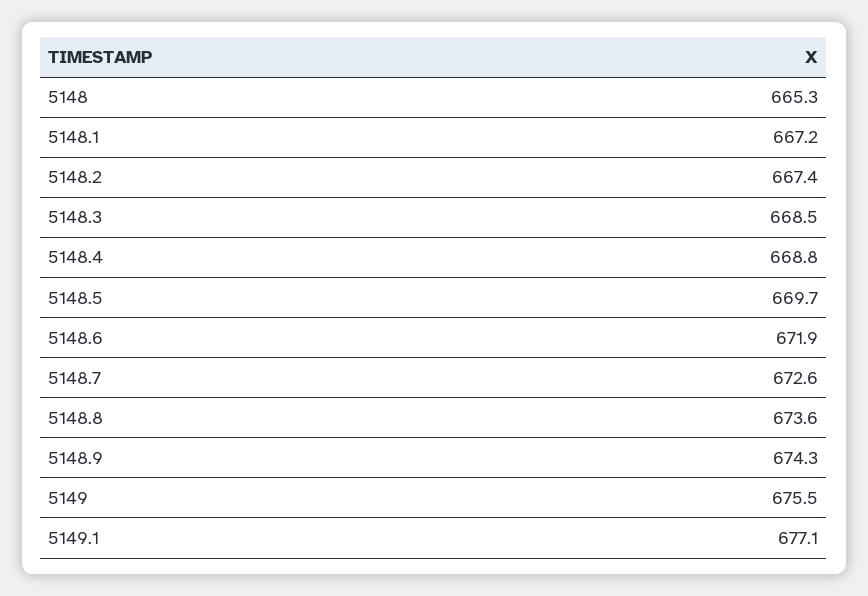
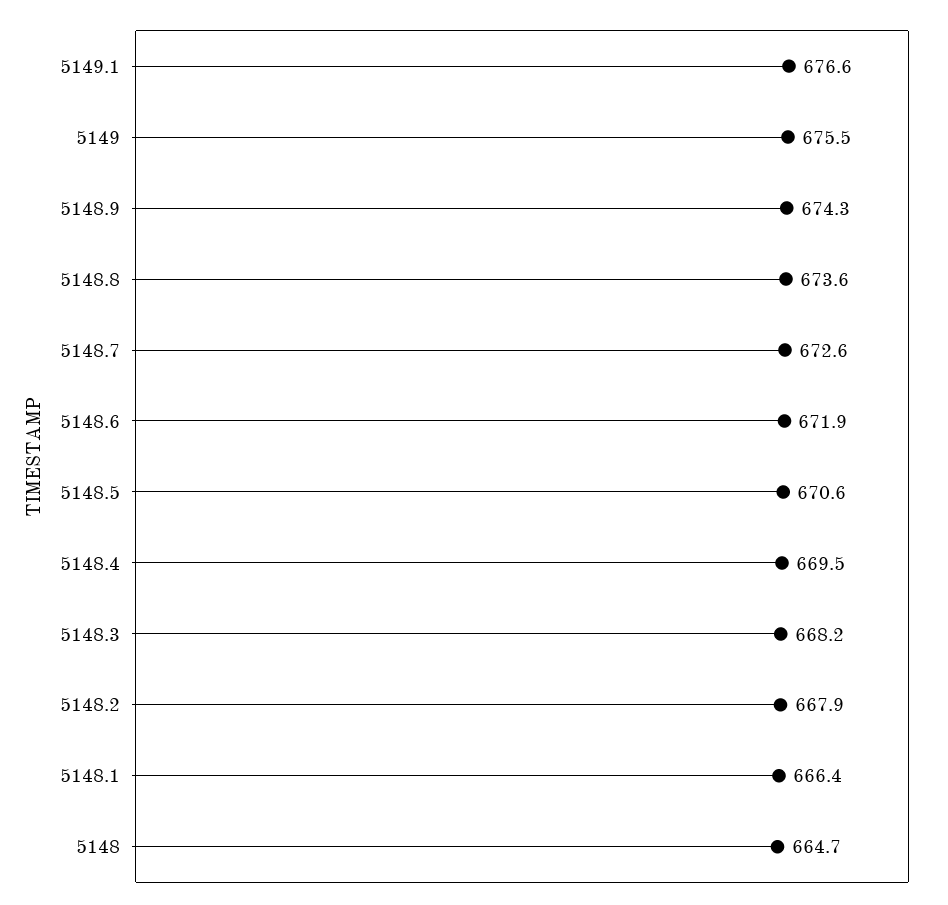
  {
-   "5148": 665.3,
+   "5148": 664.7,
-   "5148.1": 667.2,
+   "5148.1": 666.4,
-   "5148.2": 667.4,
+   "5148.2": 667.9,
-   "5148.3": 668.5,
+   "5148.3": 668.2,
-   "5148.4": 668.8,
+   "5148.4": 669.5,
-   "5148.5": 669.7,
+   "5148.5": 670.6,
    "5148.6": 671.9,
    "5148.7": 672.6,
    "5148.8": 673.6,
    "5148.9": 674.3,
    "5149": 675.5,
-   "5149.1": 677.1
+   "5149.1": 676.6
  }

